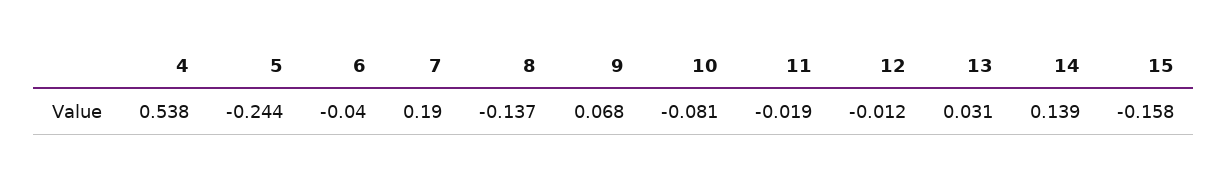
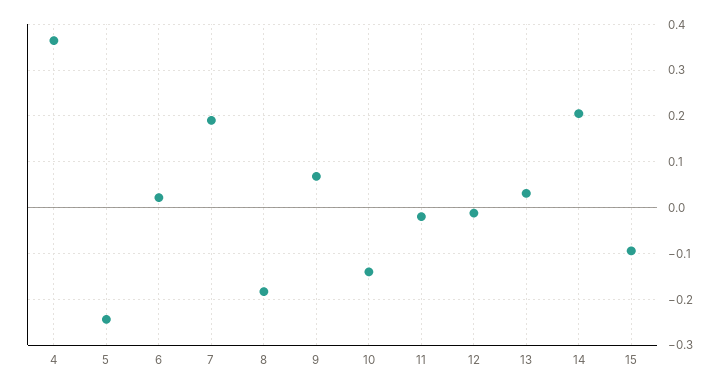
  {
-   "4": 0.538,
+   "4": 0.36,
    "5": -0.244,
-   "6": -0.04,
+   "6": 0.02,
    "7": 0.19,
-   "8": -0.137,
+   "8": -0.18,
    "9": 0.068,
-   "10": -0.081,
+   "10": -0.14,
    "11": -0.019,
    "12": -0.012,
    "13": 0.031,
-   "14": 0.139,
+   "14": 0.2,
-   "15": -0.158
+   "15": -0.1
  }

